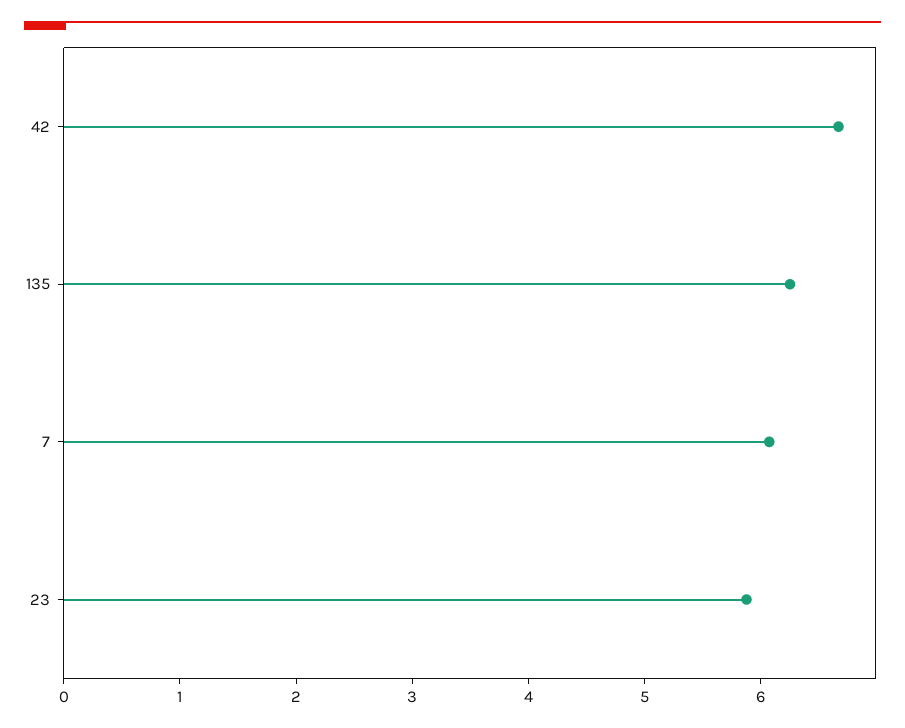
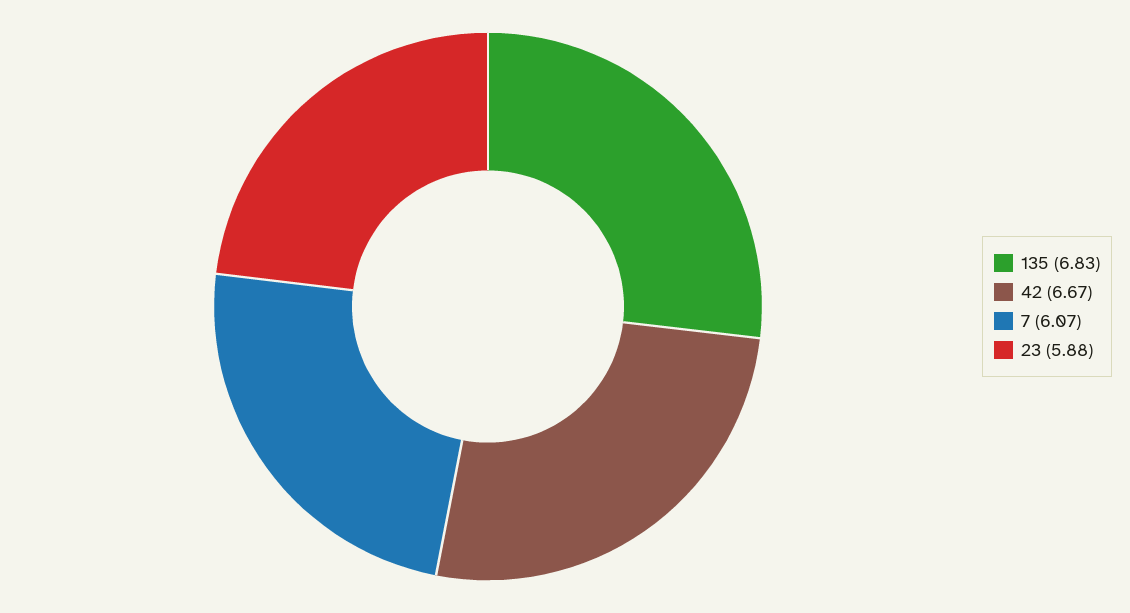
  {
    "42": 6.67,
-   "135": 6.2,
+   "135": 6.83,
    "7": 6.07,
    "23": 5.88
  }

